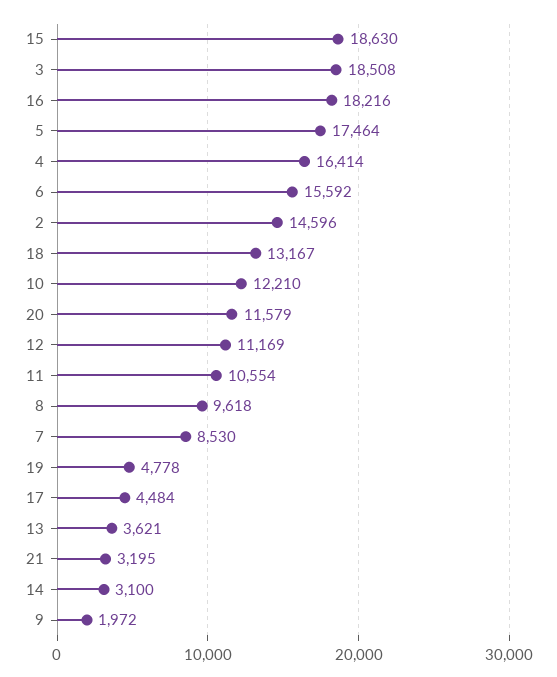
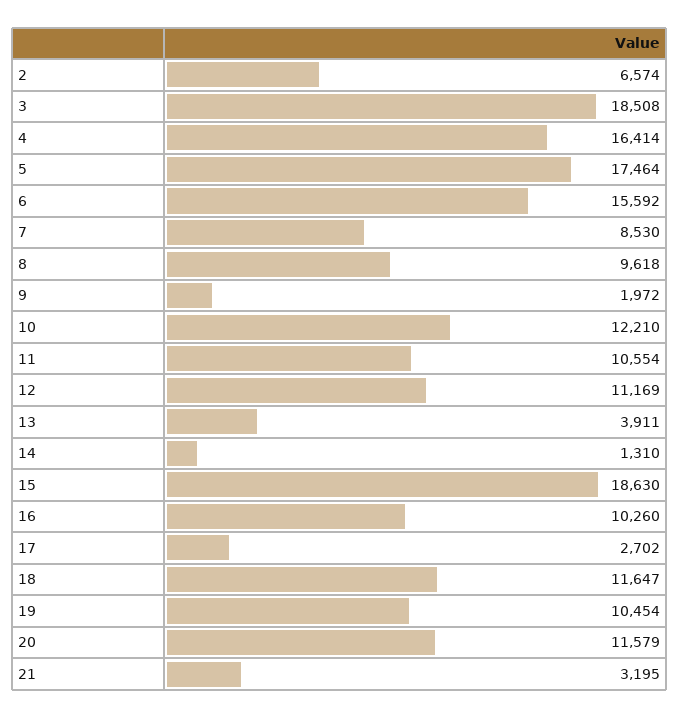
  {
    "15": 18630,
    "3": 18508,
-   "16": 18216,
+   "16": 10260,
    "5": 17464,
    "4": 16414,
    "6": 15592,
-   "2": 14596,
+   "2": 6574,
-   "18": 13167,
+   "18": 11647,
    "10": 12210,
    "20": 11579,
    "12": 11169,
    "11": 10554,
    "8": 9618,
    "7": 8530,
-   "19": 4778,
+   "19": 10454,
-   "17": 4484,
+   "17": 2702,
-   "13": 3621,
+   "13": 3911,
    "21": 3195,
-   "14": 3100,
+   "14": 1310,
    "9": 1972
  }

